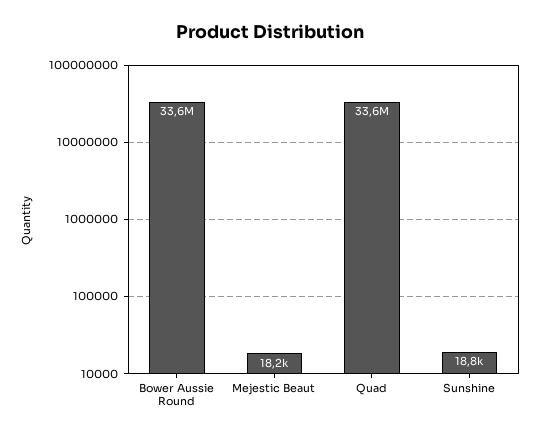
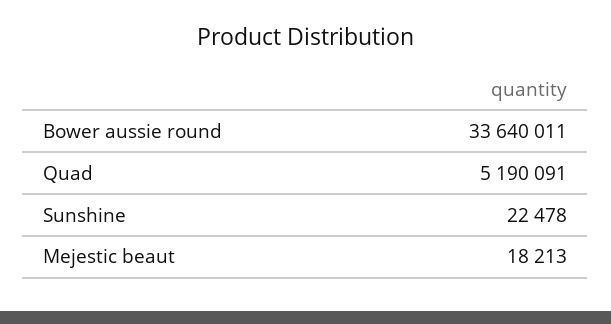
  {
    "Bower Aussie Round": 33640011,
    "Mejestic Beaut": 18213,
-   "Quad": 33600000,
+   "Quad": 5190091,
-   "Sunshine": 18800
+   "Sunshine": 22478
  }

